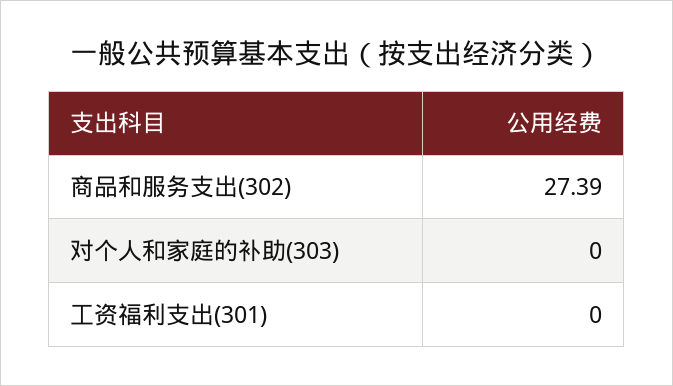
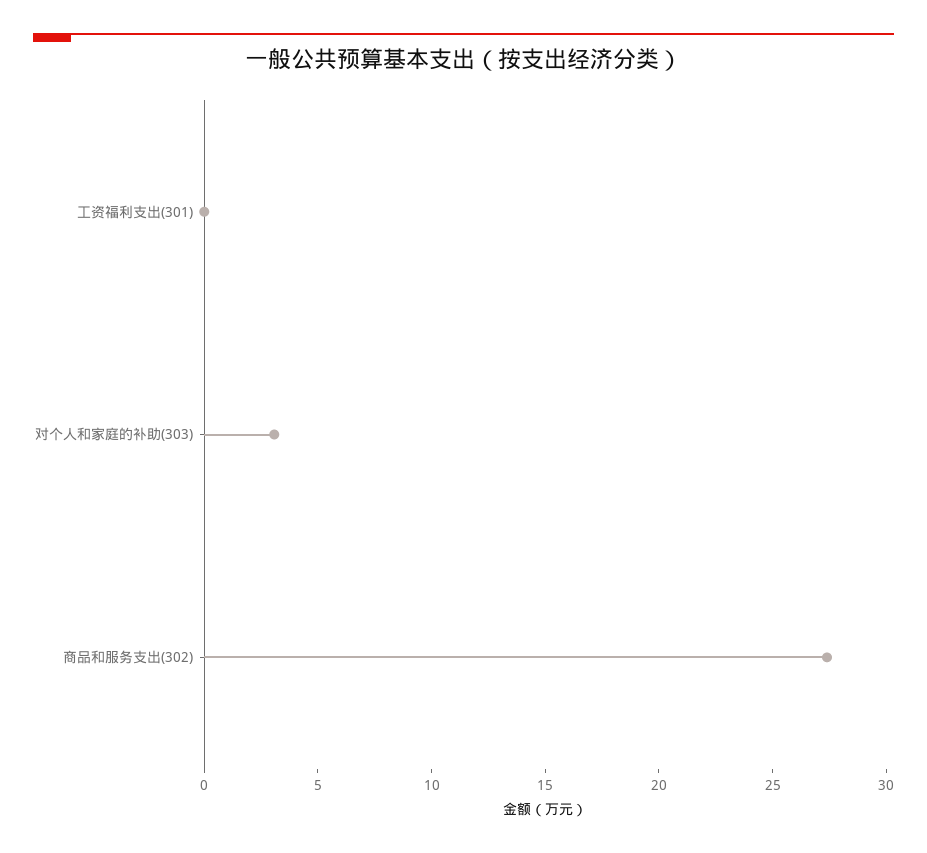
  {
    "商品和服务支出(302)": 27.39,
-   "对个人和家庭的补助(303)": 0,
+   "对个人和家庭的补助(303)": 3,
    "工资福利支出(301)": 0
  }

